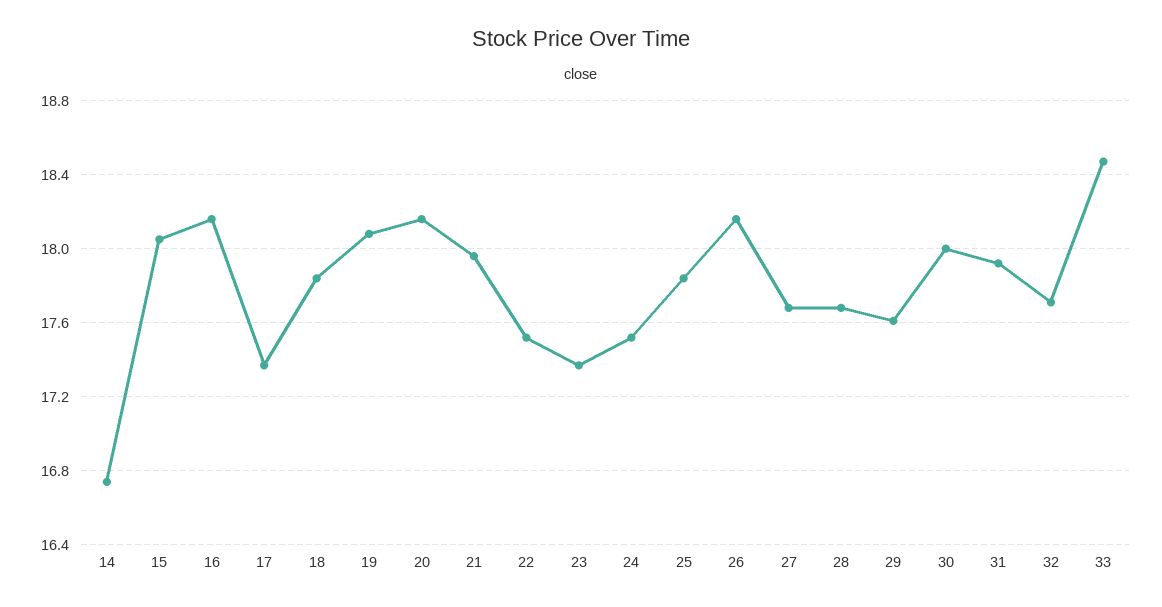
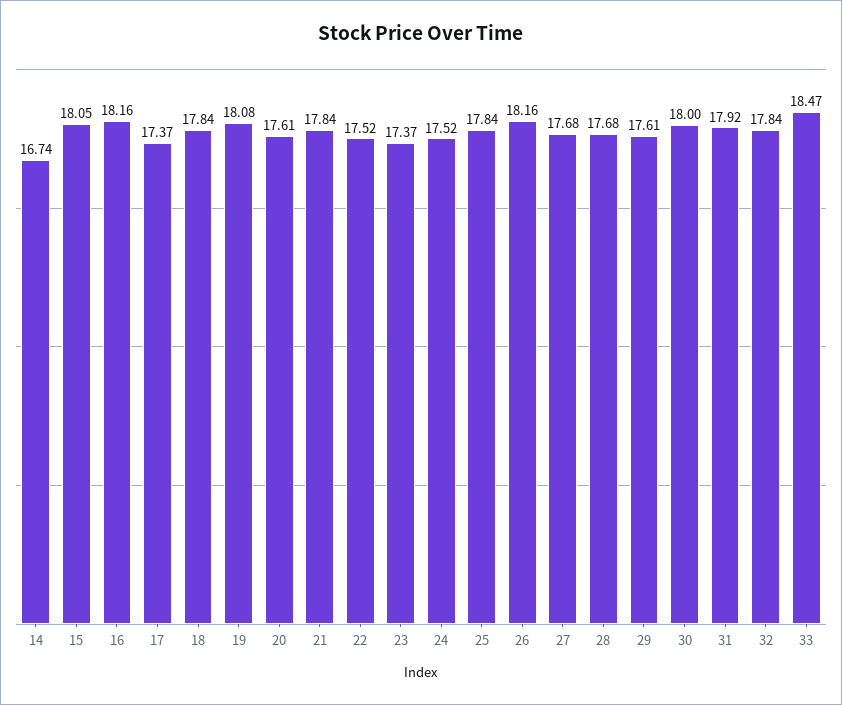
  {
    "14": 16.74,
    "15": 18.05,
    "16": 18.16,
    "17": 17.37,
    "18": 17.84,
    "19": 18.08,
-   "20": 18.15,
+   "20": 17.61,
-   "21": 17.95,
+   "21": 17.84,
    "22": 17.52,
    "23": 17.37,
    "24": 17.52,
    "25": 17.84,
    "26": 18.16,
    "27": 17.68,
    "28": 17.68,
    "29": 17.61,
    "30": 18,
    "31": 17.92,
-   "32": 17.7,
+   "32": 17.84,
    "33": 18.47
  }

